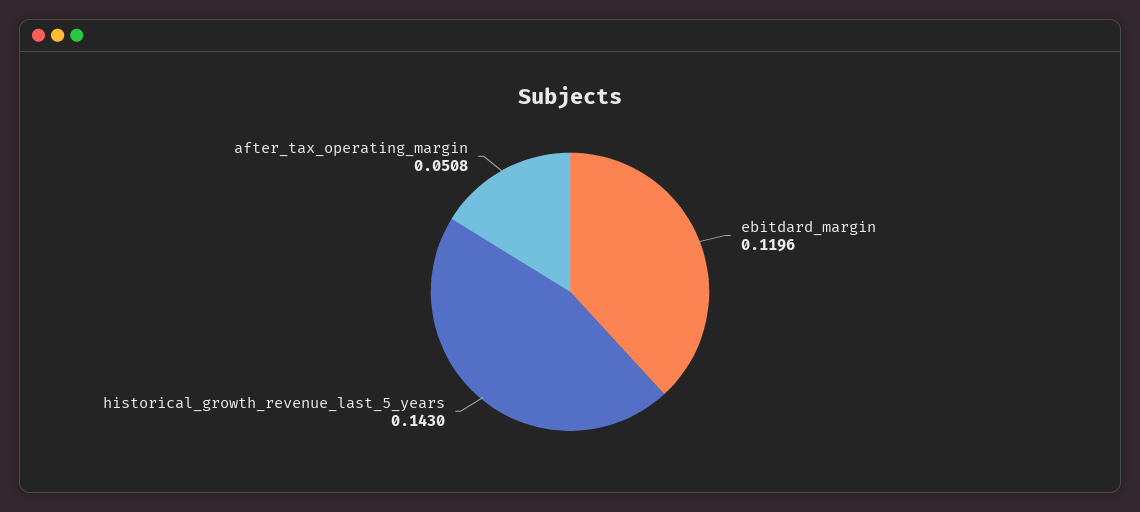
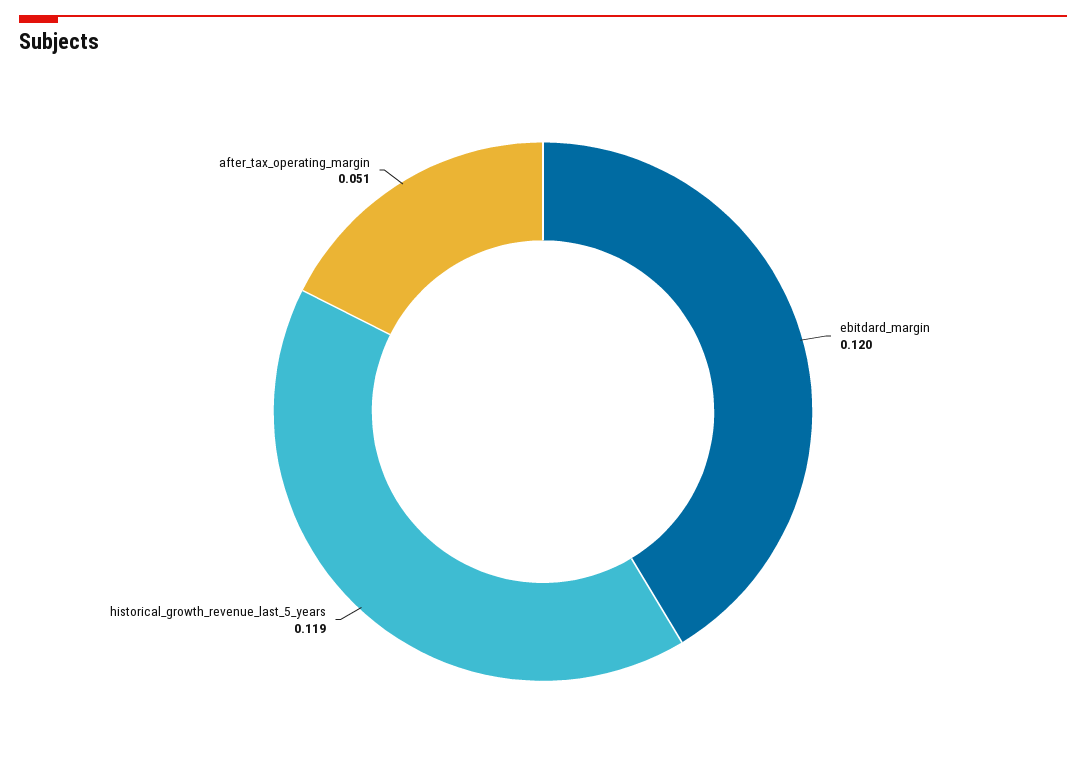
  {
    "ebitdard_margin": 0.1196,
-   "historical_growth_revenue_last_5_years": 0.143,
+   "historical_growth_revenue_last_5_years": 0.119,
    "after_tax_operating_margin": 0.0508
  }

